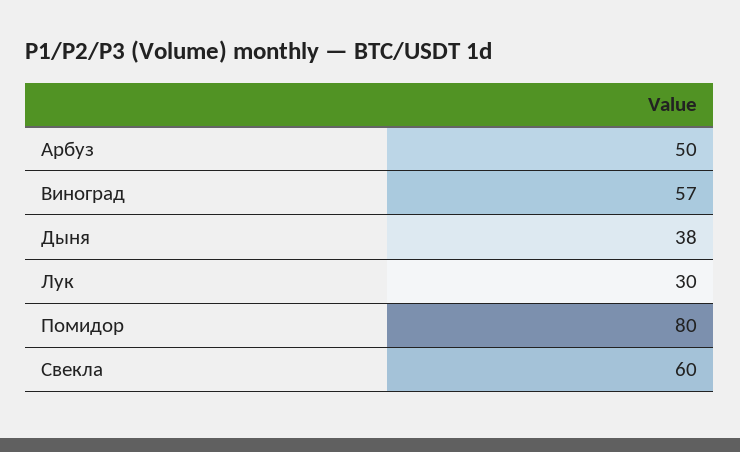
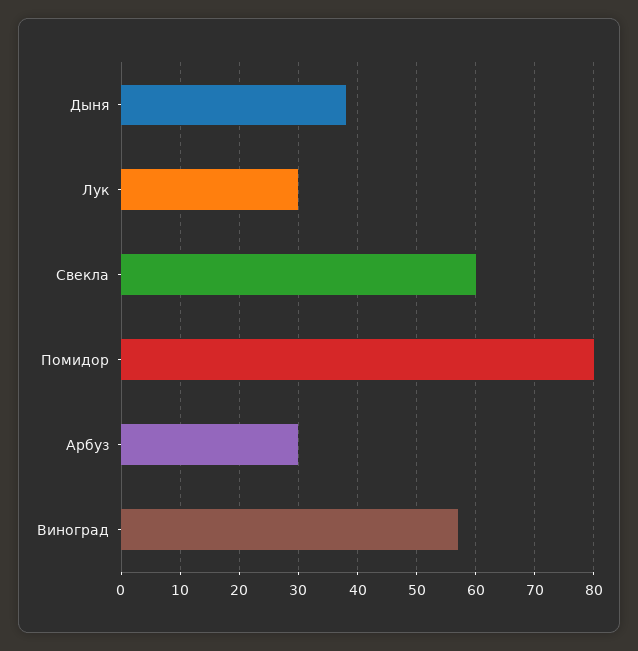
  {
-   "Арбуз": 50,
+   "Арбуз": 30,
    "Виноград": 57,
    "Дыня": 38,
    "Лук": 30,
    "Помидор": 80,
    "Свекла": 60
  }

